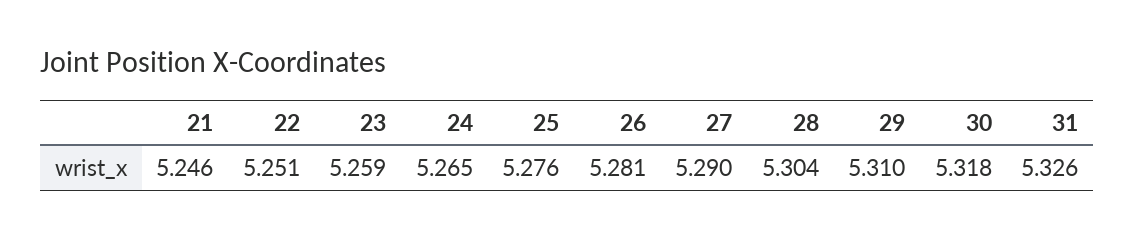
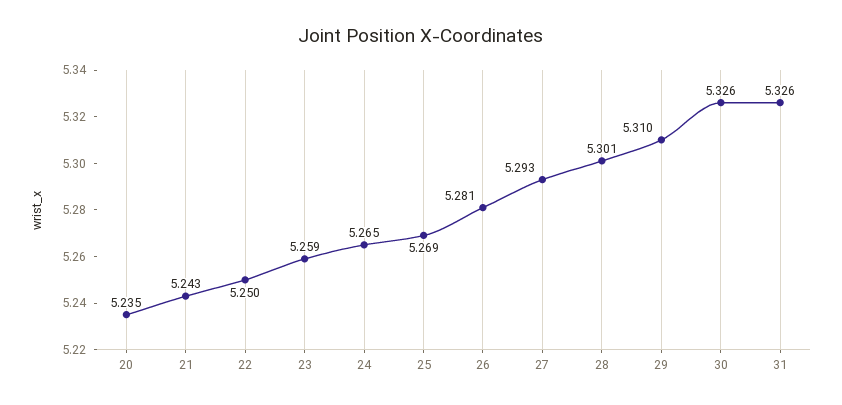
  {
-   "21": 5.246,
+   "21": 5.243,
-   "22": 5.251,
+   "22": 5.25,
    "23": 5.259,
    "24": 5.265,
-   "25": 5.276,
+   "25": 5.269,
    "26": 5.281,
-   "27": 5.29,
+   "27": 5.293,
-   "28": 5.304,
+   "28": 5.301,
    "29": 5.31,
-   "30": 5.318,
+   "30": 5.326,
-   "31": 5.326
+   "31": 5.326,
+   "20": 5.235
  }

